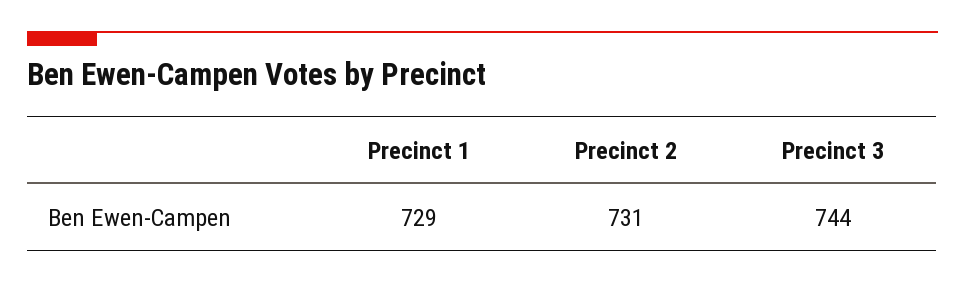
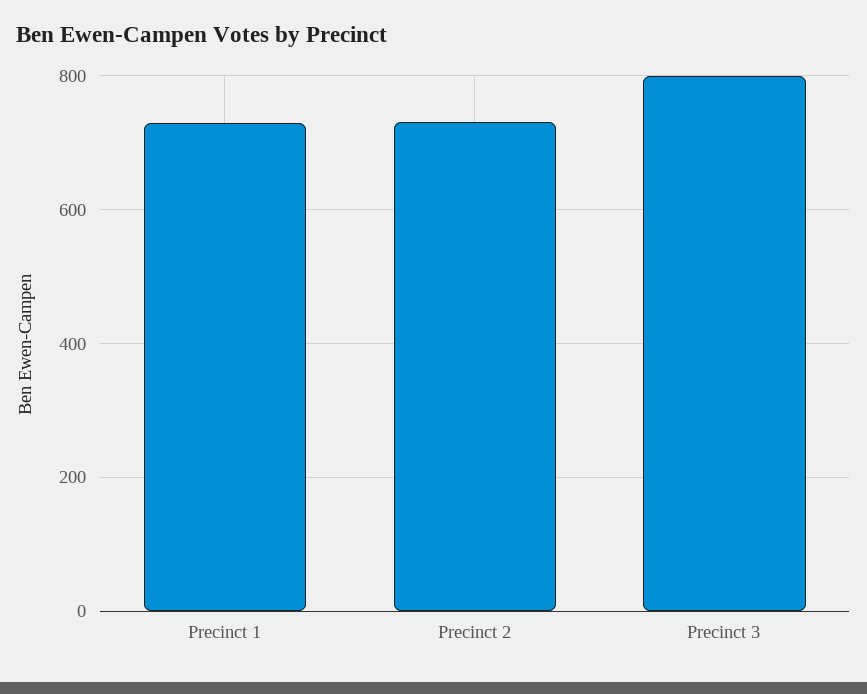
  {
    "Precinct 1": 729,
    "Precinct 2": 731,
-   "Precinct 3": 744
+   "Precinct 3": 800
  }

